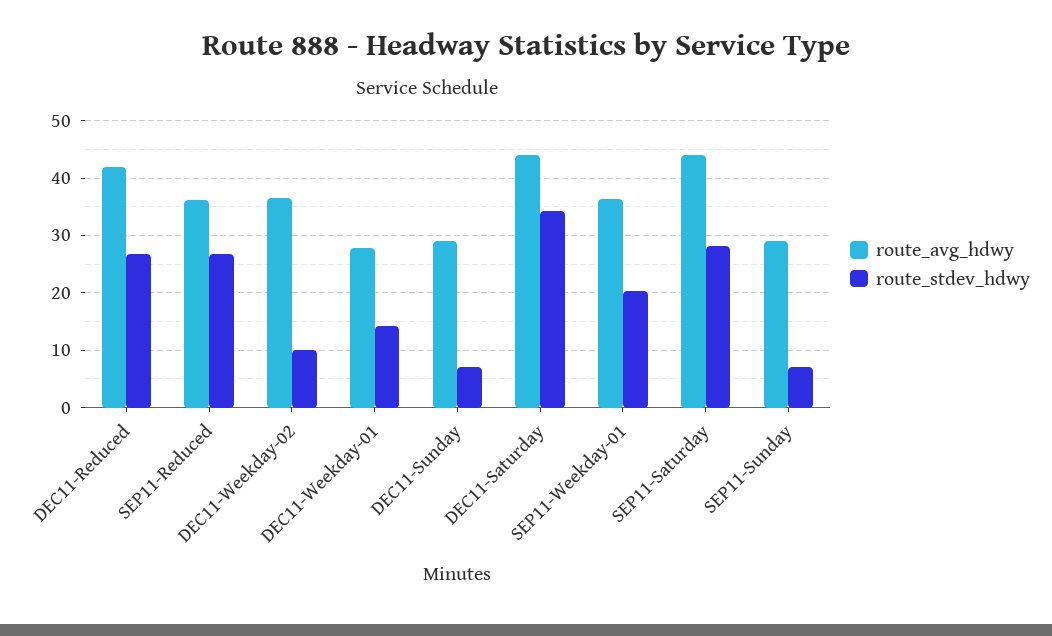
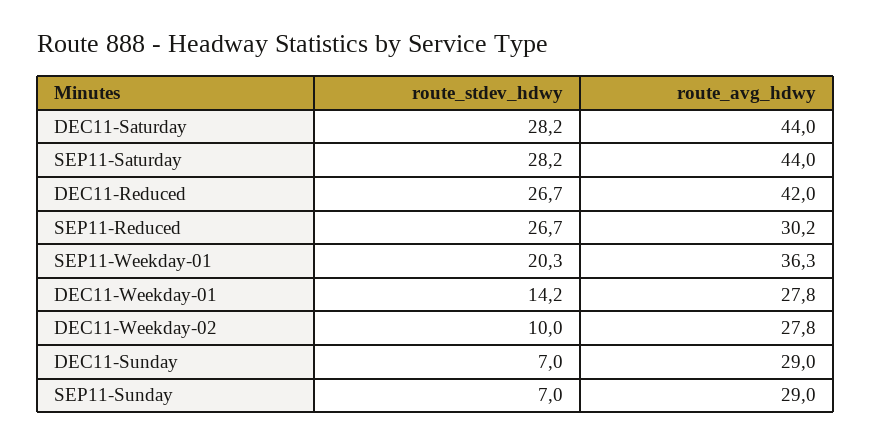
  {
    "route_avg_hdwy": {
      "DEC11-Reduced": 42,
-     "SEP11-Reduced": 36,
+     "SEP11-Reduced": 30.2,
-     "DEC11-Weekday-02": 36,
+     "DEC11-Weekday-02": 27.8,
      "DEC11-Weekday-01": 27.8,
      "DEC11-Sunday": 29,
      "DEC11-Saturday": 44,
      "SEP11-Weekday-01": 36.3,
      "SEP11-Saturday": 44,
      "SEP11-Sunday": 29
    },
    "route_stdev_hdwy": {
      "DEC11-Reduced": 26.7,
      "SEP11-Reduced": 26.7,
      "DEC11-Weekday-02": 10,
      "DEC11-Weekday-01": 14.2,
      "DEC11-Sunday": 7,
-     "DEC11-Saturday": 34,
+     "DEC11-Saturday": 28.2,
      "SEP11-Weekday-01": 20.3,
      "SEP11-Saturday": 28.2,
      "SEP11-Sunday": 7
    }
  }

